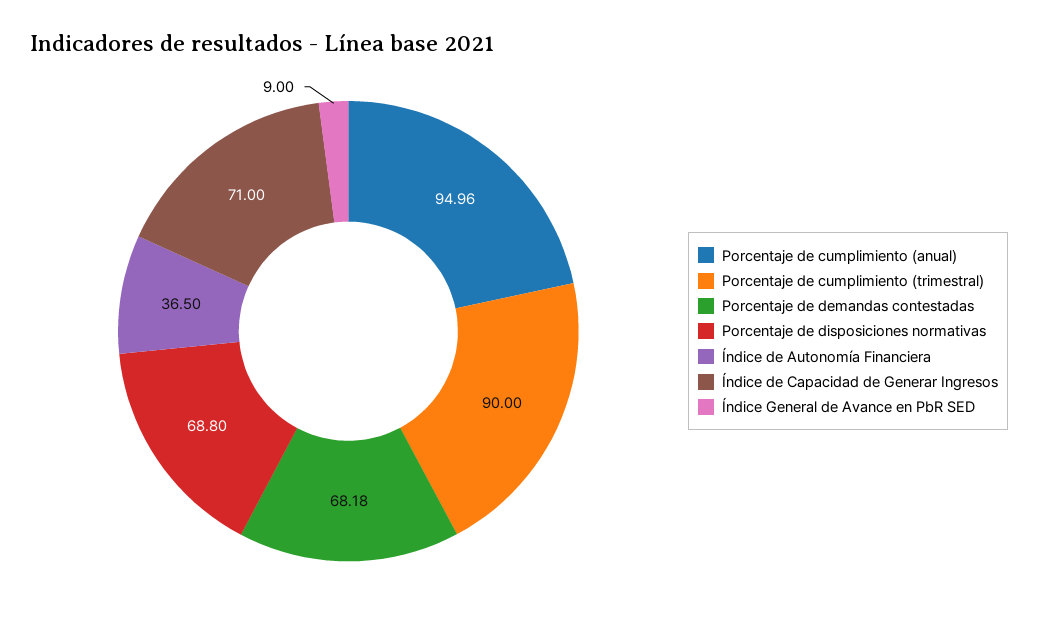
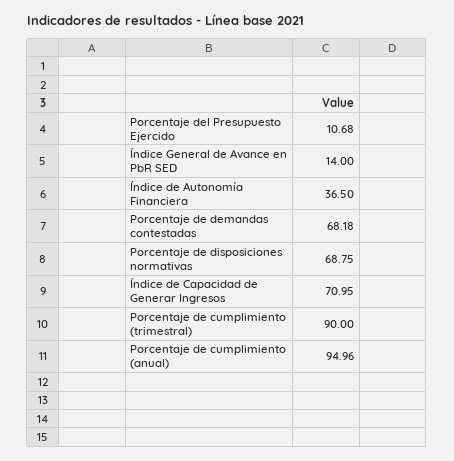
  {
    "Porcentaje de cumplimiento (anual)": 94.96,
    "Porcentaje de cumplimiento (trimestral)": 90,
    "Porcentaje de demandas contestadas": 68.18,
-   "Porcentaje de disposiciones normativas": 68.8,
+   "Porcentaje de disposiciones normativas": 68.75,
    "Índice de Autonomía Financiera": 36.5,
-   "Índice de Capacidad de Generar Ingresos": 71,
+   "Índice de Capacidad de Generar Ingresos": 70.95,
-   "Índice General de Avance en PbR SED": 9
+   "Índice General de Avance en PbR SED": 14,
+   "Porcentaje del Presupuesto Ejercido": 10.68
  }

